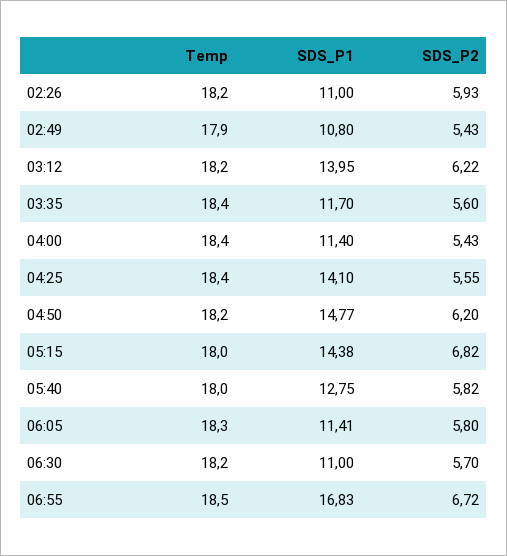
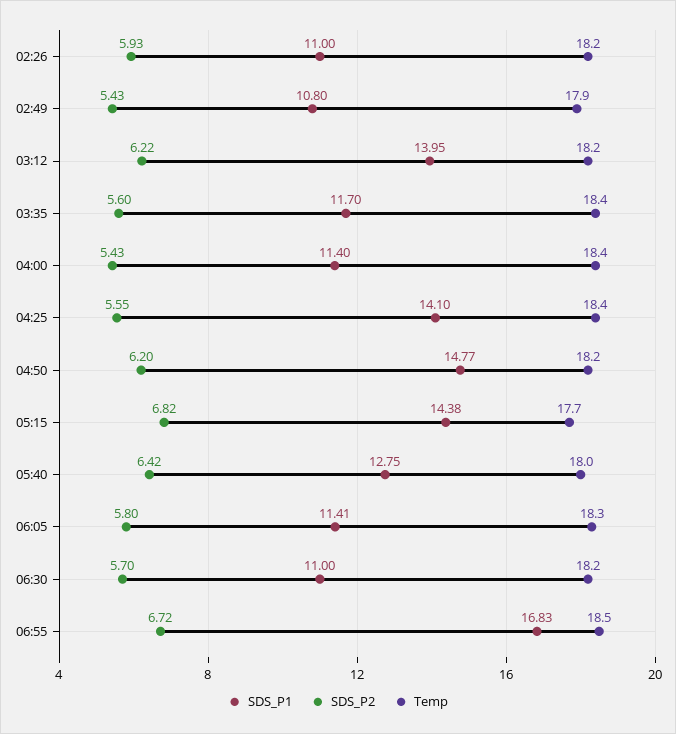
  {
    "Temp": {
      "02:26": 18.2,
      "02:49": 17.9,
      "03:12": 18.2,
      "03:35": 18.4,
      "04:00": 18.4,
      "04:25": 18.4,
      "04:50": 18.2,
-     "05:15": 18,
+     "05:15": 17.7,
      "05:40": 18,
      "06:05": 18.3,
      "06:30": 18.2,
      "06:55": 18.5
    },
    "SDS_P1": {
      "02:26": 11,
      "02:49": 10.8,
      "03:12": 13.95,
      "03:35": 11.7,
      "04:00": 11.4,
      "04:25": 14.1,
      "04:50": 14.77,
      "05:15": 14.38,
      "05:40": 12.75,
      "06:05": 11.41,
      "06:30": 11,
      "06:55": 16.83
    },
    "SDS_P2": {
      "02:26": 5.93,
      "02:49": 5.43,
      "03:12": 6.22,
      "03:35": 5.6,
      "04:00": 5.43,
      "04:25": 5.55,
      "04:50": 6.2,
      "05:15": 6.82,
-     "05:40": 5.82,
+     "05:40": 6.42,
      "06:05": 5.8,
      "06:30": 5.7,
      "06:55": 6.72
    }
  }

